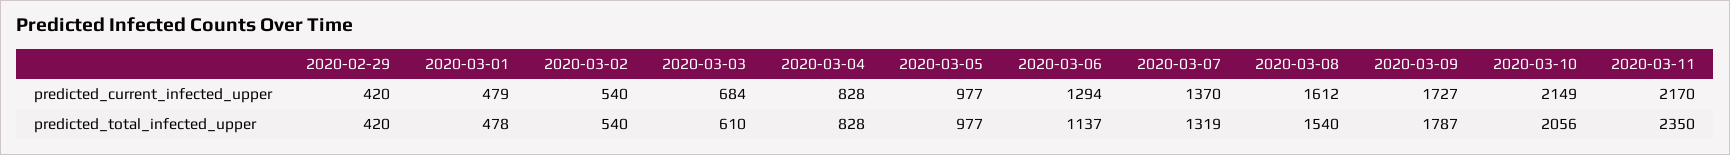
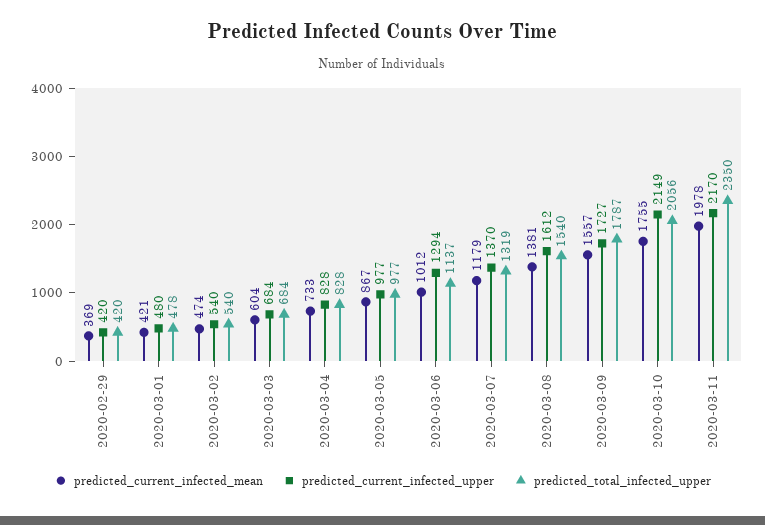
  {
    "predicted_current_infected_upper": {
      "2020-02-29": 420,
-     "2020-03-01": 479,
+     "2020-03-01": 480,
      "2020-03-02": 540,
      "2020-03-03": 684,
      "2020-03-04": 828,
      "2020-03-05": 977,
      "2020-03-06": 1294,
      "2020-03-07": 1370,
      "2020-03-08": 1612,
      "2020-03-09": 1727,
      "2020-03-10": 2149,
      "2020-03-11": 2170
    },
    "predicted_total_infected_upper": {
      "2020-02-29": 420,
      "2020-03-01": 478,
      "2020-03-02": 540,
-     "2020-03-03": 610,
+     "2020-03-03": 684,
      "2020-03-04": 828,
      "2020-03-05": 977,
      "2020-03-06": 1137,
      "2020-03-07": 1319,
      "2020-03-08": 1540,
      "2020-03-09": 1787,
      "2020-03-10": 2056,
      "2020-03-11": 2350
-   }
+   },
+   "predicted_current_infected_mean": {
+     "2020-02-29": 369,
+     "2020-03-01": 421,
+     "2020-03-02": 474,
+     "2020-03-03": 604,
+     "2020-03-04": 733,
+     "2020-03-05": 867,
+     "2020-03-06": 1012,
+     "2020-03-07": 1179,
+     "2020-03-08": 1381,
+     "2020-03-09": 1557,
+     "2020-03-10": 1755,
+     "2020-03-11": 1978
+   }
  }

